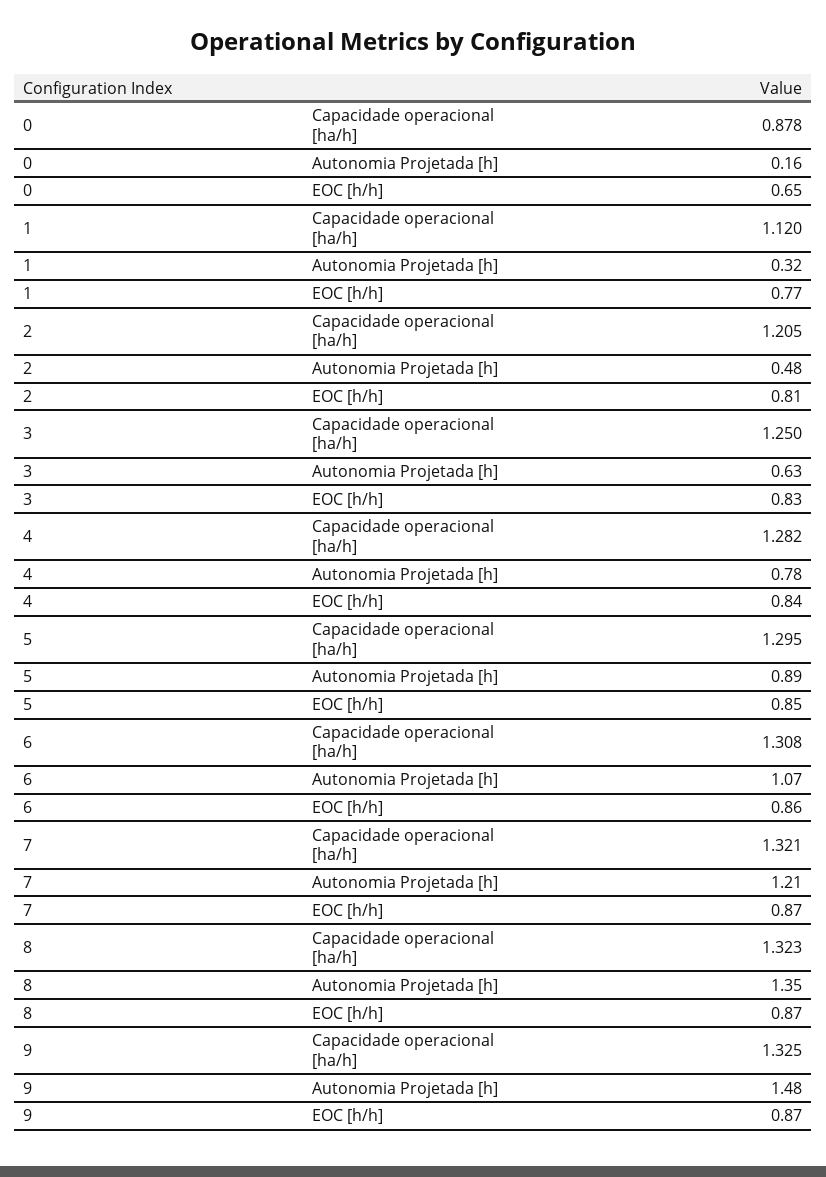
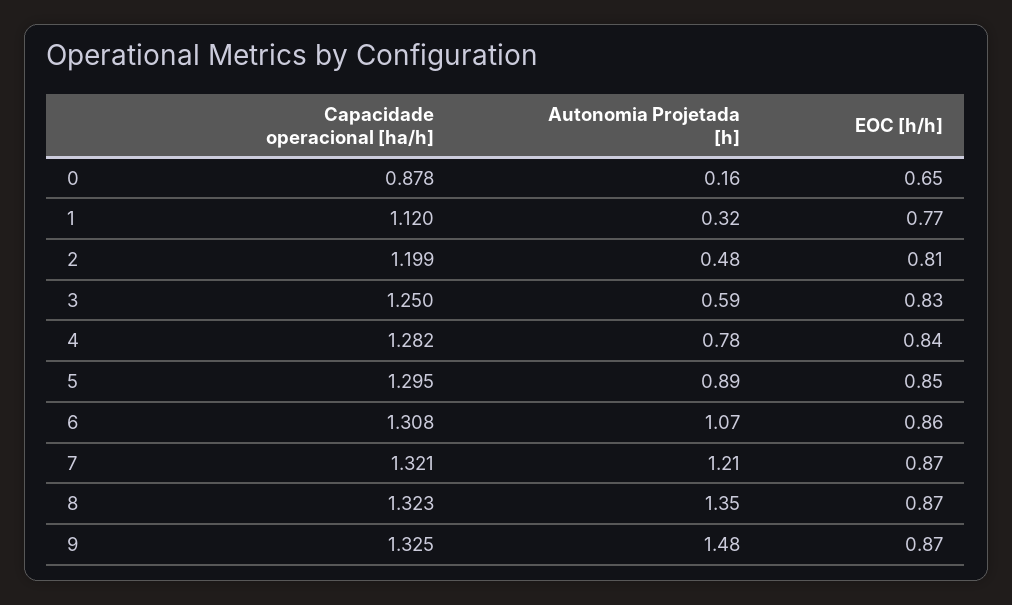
  {
    "0": {
      "Capacidade operacional [ha/h]": 0.878,
      "Autonomia Projetada [h]": 0.16,
      "EOC [h/h]": 0.65
    },
    "1": {
      "Capacidade operacional [ha/h]": 1.12,
      "Autonomia Projetada [h]": 0.32,
      "EOC [h/h]": 0.77
    },
    "2": {
-     "Capacidade operacional [ha/h]": 1.205,
+     "Capacidade operacional [ha/h]": 1.199,
      "Autonomia Projetada [h]": 0.48,
      "EOC [h/h]": 0.81
    },
    "3": {
      "Capacidade operacional [ha/h]": 1.25,
-     "Autonomia Projetada [h]": 0.63,
+     "Autonomia Projetada [h]": 0.59,
      "EOC [h/h]": 0.83
    },
    "4": {
      "Capacidade operacional [ha/h]": 1.282,
      "Autonomia Projetada [h]": 0.78,
      "EOC [h/h]": 0.84
    },
    "5": {
      "Capacidade operacional [ha/h]": 1.295,
      "Autonomia Projetada [h]": 0.89,
      "EOC [h/h]": 0.85
    },
    "6": {
      "Capacidade operacional [ha/h]": 1.308,
      "Autonomia Projetada [h]": 1.07,
      "EOC [h/h]": 0.86
    },
    "7": {
      "Capacidade operacional [ha/h]": 1.321,
      "Autonomia Projetada [h]": 1.21,
      "EOC [h/h]": 0.87
    },
    "8": {
      "Capacidade operacional [ha/h]": 1.323,
      "Autonomia Projetada [h]": 1.35,
      "EOC [h/h]": 0.87
    },
    "9": {
      "Capacidade operacional [ha/h]": 1.325,
      "Autonomia Projetada [h]": 1.48,
      "EOC [h/h]": 0.87
    }
  }

